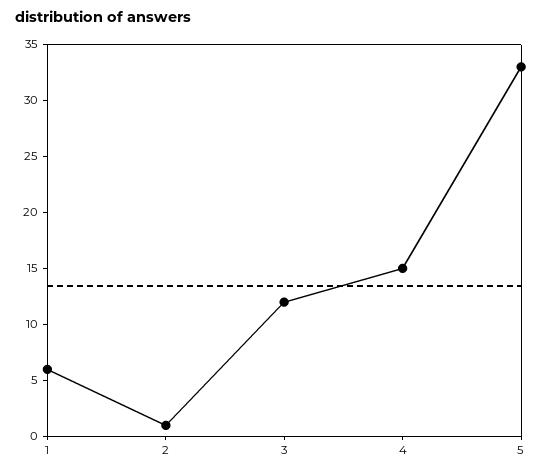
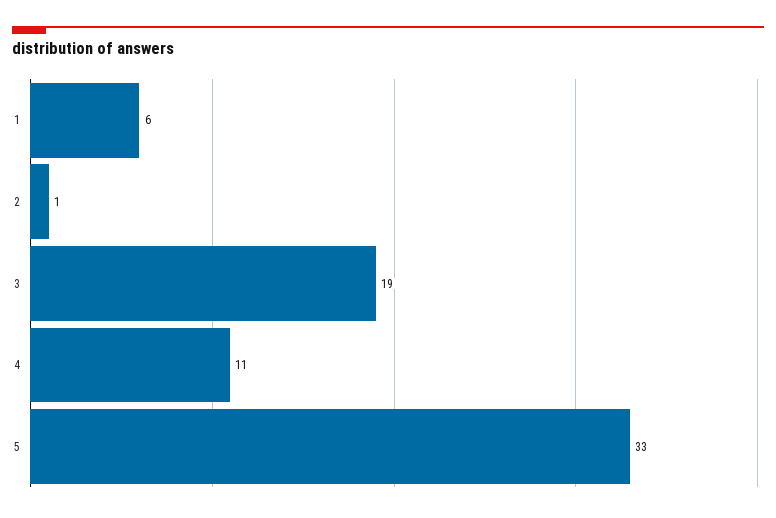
  {
    "1": 6,
    "2": 1,
-   "3": 12,
+   "3": 19,
-   "4": 15,
+   "4": 11,
    "5": 33
  }

